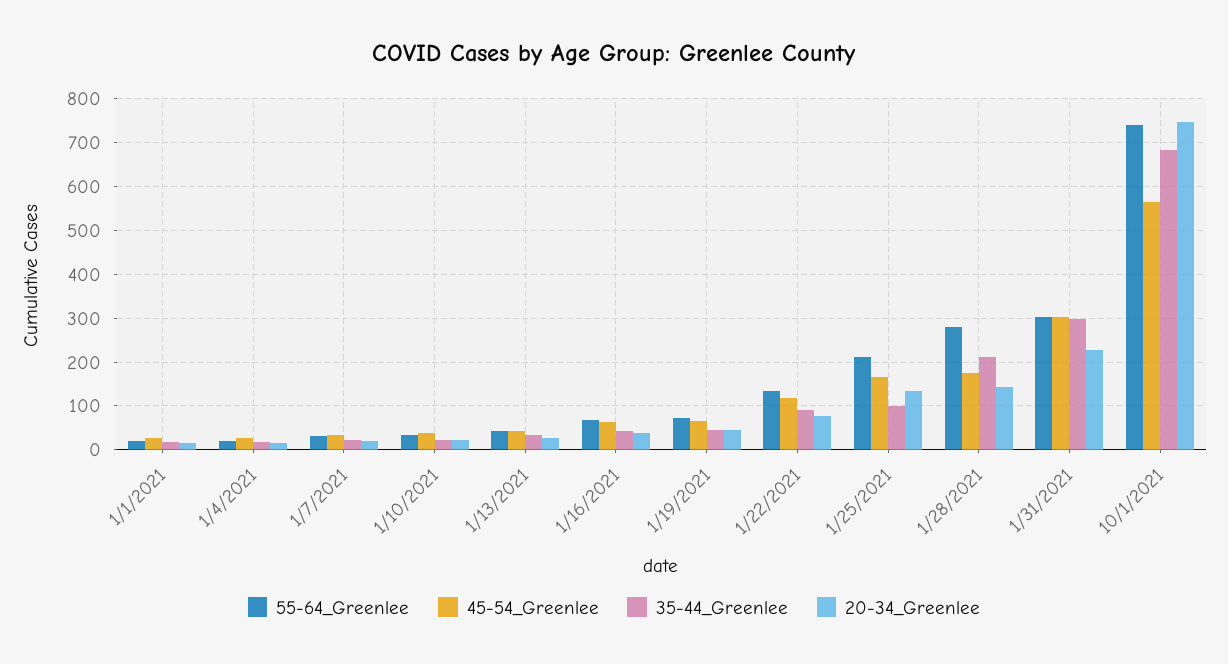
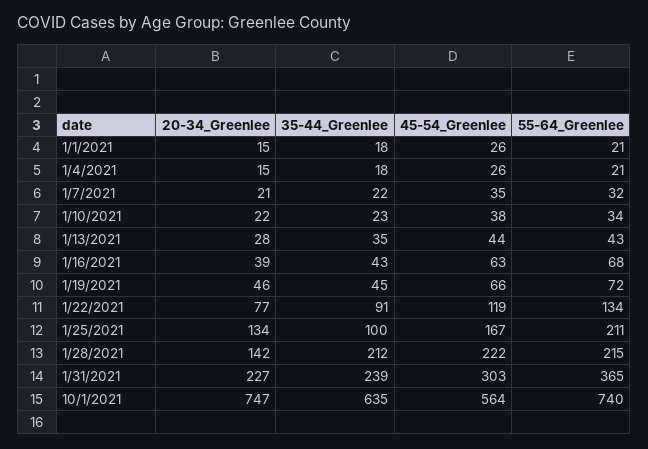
  {
    "55-64_Greenlee": {
      "1/1/2021": 21,
      "1/4/2021": 21,
      "1/7/2021": 32,
      "1/10/2021": 34,
      "1/13/2021": 43,
      "1/16/2021": 68,
      "1/19/2021": 72,
      "1/22/2021": 134,
      "1/25/2021": 211,
-     "1/28/2021": 280,
+     "1/28/2021": 215,
-     "1/31/2021": 300,
+     "1/31/2021": 365,
      "10/1/2021": 740
    },
    "45-54_Greenlee": {
      "1/1/2021": 26,
      "1/4/2021": 26,
      "1/7/2021": 35,
      "1/10/2021": 38,
      "1/13/2021": 44,
      "1/16/2021": 63,
      "1/19/2021": 66,
      "1/22/2021": 119,
      "1/25/2021": 167,
-     "1/28/2021": 180,
+     "1/28/2021": 222,
      "1/31/2021": 303,
      "10/1/2021": 564
    },
    "35-44_Greenlee": {
      "1/1/2021": 18,
      "1/4/2021": 18,
      "1/7/2021": 22,
      "1/10/2021": 23,
      "1/13/2021": 35,
      "1/16/2021": 43,
      "1/19/2021": 45,
      "1/22/2021": 91,
      "1/25/2021": 100,
      "1/28/2021": 212,
-     "1/31/2021": 300,
+     "1/31/2021": 239,
-     "10/1/2021": 680
+     "10/1/2021": 635
    },
    "20-34_Greenlee": {
      "1/1/2021": 15,
      "1/4/2021": 15,
      "1/7/2021": 21,
      "1/10/2021": 22,
      "1/13/2021": 28,
      "1/16/2021": 39,
      "1/19/2021": 46,
      "1/22/2021": 77,
      "1/25/2021": 134,
      "1/28/2021": 142,
      "1/31/2021": 227,
      "10/1/2021": 747
    }
  }

